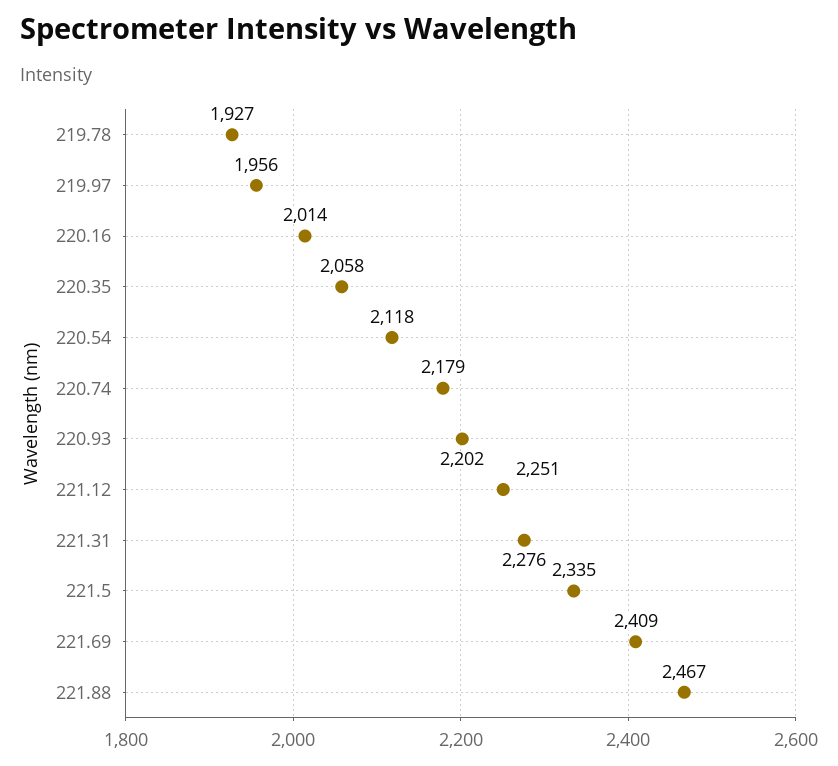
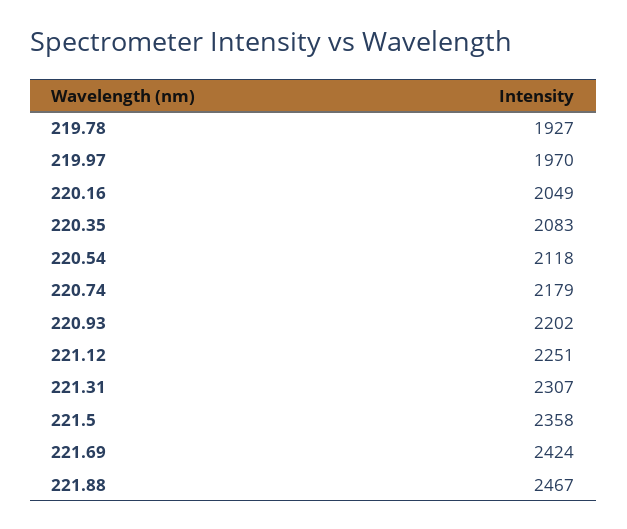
  {
    "219.78": 1927,
-   "219.97": 1956,
+   "219.97": 1970,
-   "220.16": 2014,
+   "220.16": 2049,
-   "220.35": 2058,
+   "220.35": 2083,
    "220.54": 2118,
    "220.74": 2179,
    "220.93": 2202,
    "221.12": 2251,
-   "221.31": 2276,
+   "221.31": 2307,
-   "221.5": 2335,
+   "221.5": 2358,
-   "221.69": 2409,
+   "221.69": 2424,
    "221.88": 2467
  }

